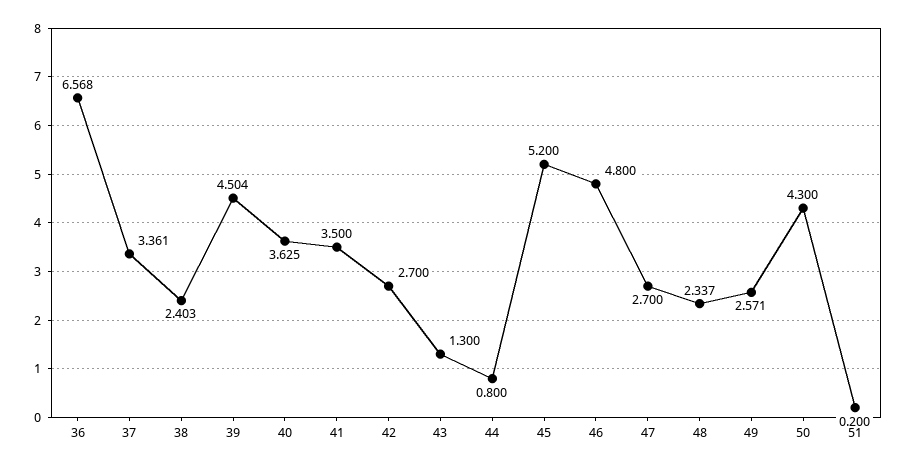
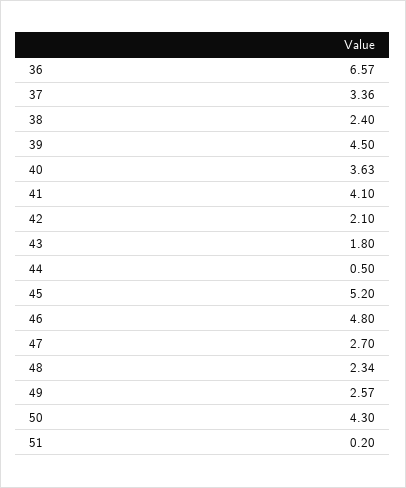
  {
    "36": 6.568,
    "37": 3.361,
    "38": 2.403,
    "39": 4.504,
    "40": 3.625,
-   "41": 3.5,
+   "41": 4.1,
-   "42": 2.7,
+   "42": 2.1,
-   "43": 1.3,
+   "43": 1.8,
-   "44": 0.8,
+   "44": 0.5,
    "45": 5.2,
    "46": 4.8,
    "47": 2.7,
    "48": 2.337,
    "49": 2.571,
    "50": 4.3,
    "51": 0.2
  }

